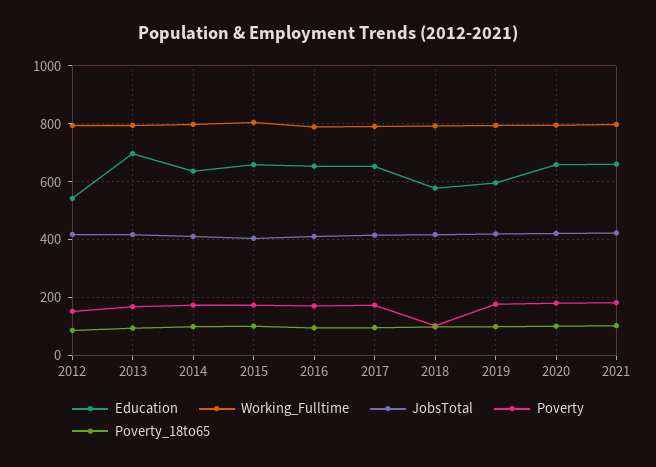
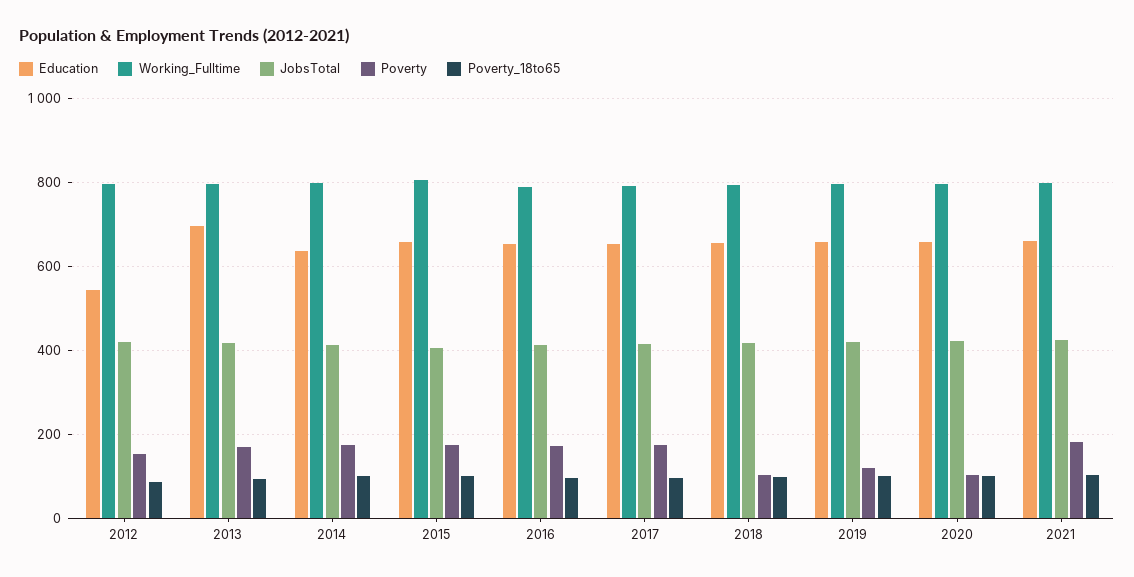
  {
    "Education": {
      "2012": 540,
      "2013": 700,
      "2014": 640,
      "2015": 660,
      "2016": 660,
      "2017": 660,
-     "2018": 575,
+     "2018": 660,
-     "2019": 600,
+     "2019": 660,
      "2020": 660,
      "2021": 660
    },
    "Working_Fulltime": {
      "2012": 800,
      "2013": 800,
      "2014": 800,
      "2015": 800,
      "2016": 800,
      "2017": 800,
      "2018": 800,
      "2019": 800,
      "2020": 800,
      "2021": 800
    },
    "JobsTotal": {
      "2012": 420,
      "2013": 420,
      "2014": 420,
      "2015": 400,
      "2016": 420,
      "2017": 420,
      "2018": 420,
      "2019": 420,
      "2020": 420,
      "2021": 420
    },
    "Poverty": {
      "2012": 160,
      "2013": 160,
      "2014": 180,
      "2015": 180,
      "2016": 180,
      "2017": 180,
      "2018": 100,
-     "2019": 175,
+     "2019": 120,
-     "2020": 175,
+     "2020": 100,
      "2021": 180
    },
    "Poverty_18to65": {
      "2012": 80,
      "2013": 100,
      "2014": 100,
      "2015": 100,
      "2016": 100,
      "2017": 100,
      "2018": 100,
      "2019": 100,
      "2020": 100,
      "2021": 100
    }
  }

